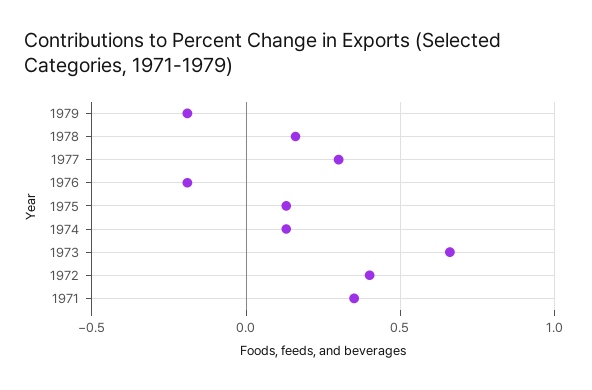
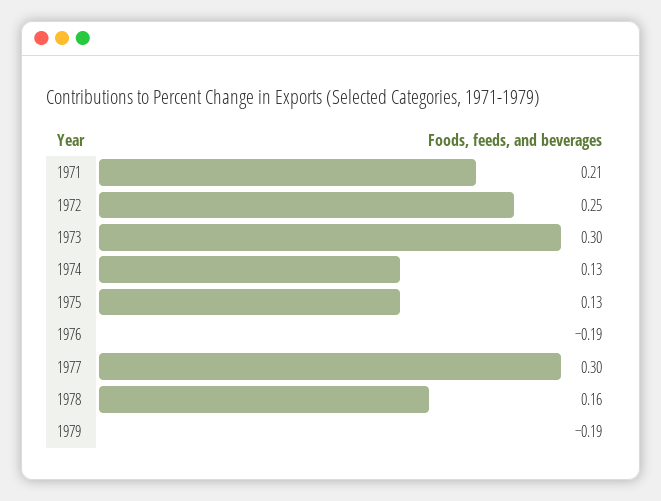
  {
    "1979": -0.19,
    "1978": 0.16,
    "1977": 0.3,
    "1976": -0.19,
    "1975": 0.13,
    "1974": 0.13,
-   "1973": 0.65,
+   "1973": 0.3,
-   "1972": 0.4,
+   "1972": 0.25,
-   "1971": 0.35
+   "1971": 0.21
  }

